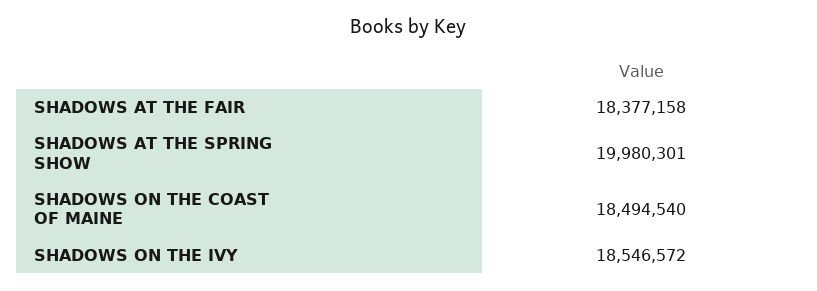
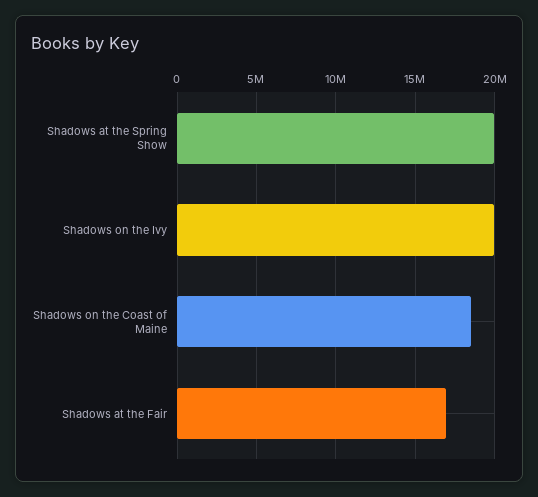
  {
-   "SHADOWS AT THE FAIR": 18377158,
+   "SHADOWS AT THE FAIR": 17000000,
    "SHADOWS AT THE SPRING SHOW": 19980301,
    "SHADOWS ON THE COAST OF MAINE": 18494540,
-   "SHADOWS ON THE IVY": 18546572
+   "SHADOWS ON THE IVY": 20000000
  }

